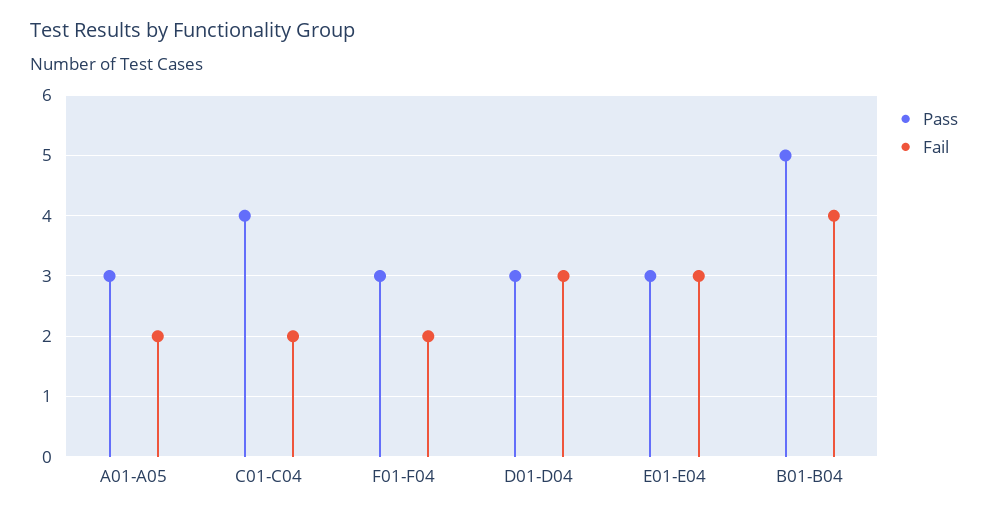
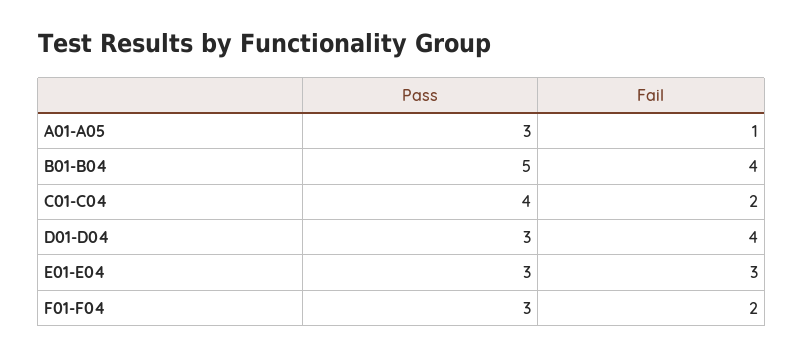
  {
    "Pass": {
      "A01-A05": 3,
      "C01-C04": 4,
      "F01-F04": 3,
      "D01-D04": 3,
      "E01-E04": 3,
      "B01-B04": 5
    },
    "Fail": {
-     "A01-A05": 2,
+     "A01-A05": 1,
      "C01-C04": 2,
      "F01-F04": 2,
-     "D01-D04": 3,
+     "D01-D04": 4,
      "E01-E04": 3,
      "B01-B04": 4
    }
  }

